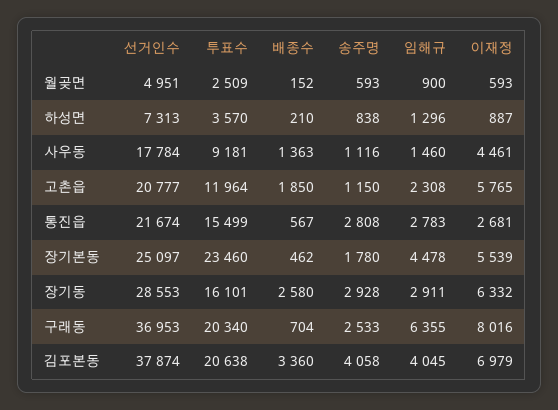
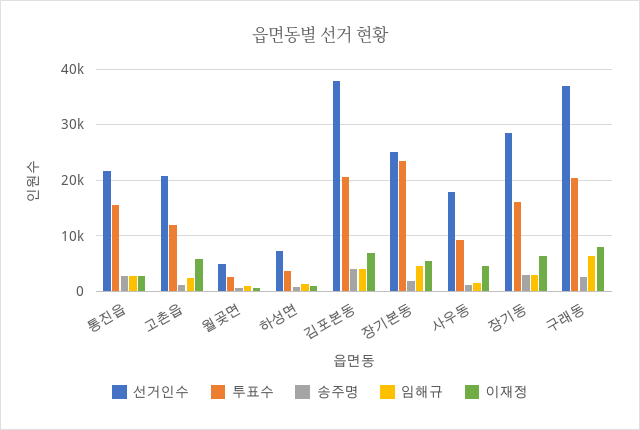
  {
    "선거인수": {
      "월곶면": 4951,
      "하성면": 7313,
      "사우동": 17784,
      "고촌읍": 20777,
      "통진읍": 21674,
      "장기본동": 25097,
      "장기동": 28553,
      "구래동": 36953,
      "김포본동": 37874
    },
    "투표수": {
      "월곶면": 2509,
      "하성면": 3570,
      "사우동": 9181,
      "고촌읍": 11964,
      "통진읍": 15499,
      "장기본동": 23460,
      "장기동": 16101,
      "구래동": 20340,
      "김포본동": 20638
    },
-   "배종수": {
-     "월곶면": 152,
-     "하성면": 210,
-     "사우동": 1363,
-     "고촌읍": 1850,
-     "통진읍": 567,
-     "장기본동": 462,
-     "장기동": 2580,
-     "구래동": 704,
-     "김포본동": 3360
-   },
    "송주명": {
      "월곶면": 593,
      "하성면": 838,
      "사우동": 1116,
      "고촌읍": 1150,
      "통진읍": 2808,
      "장기본동": 1780,
      "장기동": 2928,
      "구래동": 2533,
      "김포본동": 4058
    },
    "임해규": {
      "월곶면": 900,
      "하성면": 1296,
      "사우동": 1460,
      "고촌읍": 2308,
      "통진읍": 2783,
      "장기본동": 4478,
      "장기동": 2911,
      "구래동": 6355,
      "김포본동": 4045
    },
    "이재정": {
      "월곶면": 593,
      "하성면": 887,
      "사우동": 4461,
      "고촌읍": 5765,
      "통진읍": 2681,
      "장기본동": 5539,
      "장기동": 6332,
      "구래동": 8016,
      "김포본동": 6979
    }
  }

